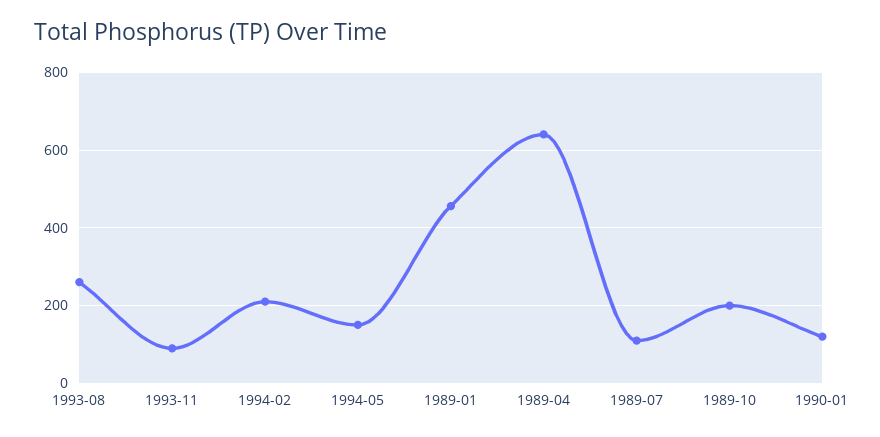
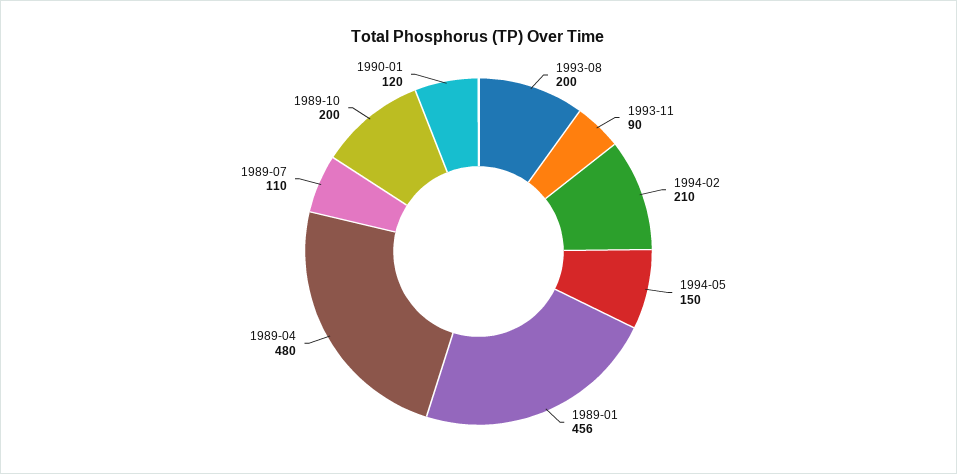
  {
-   "1993-08": 260,
+   "1993-08": 200,
    "1993-11": 90,
    "1994-02": 210,
    "1994-05": 150,
    "1989-01": 456,
-   "1989-04": 640,
+   "1989-04": 480,
    "1989-07": 110,
    "1989-10": 200,
    "1990-01": 120
  }

